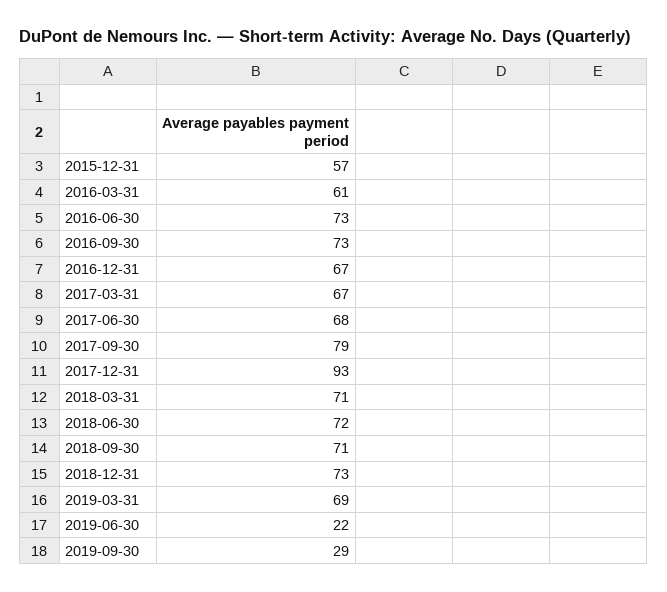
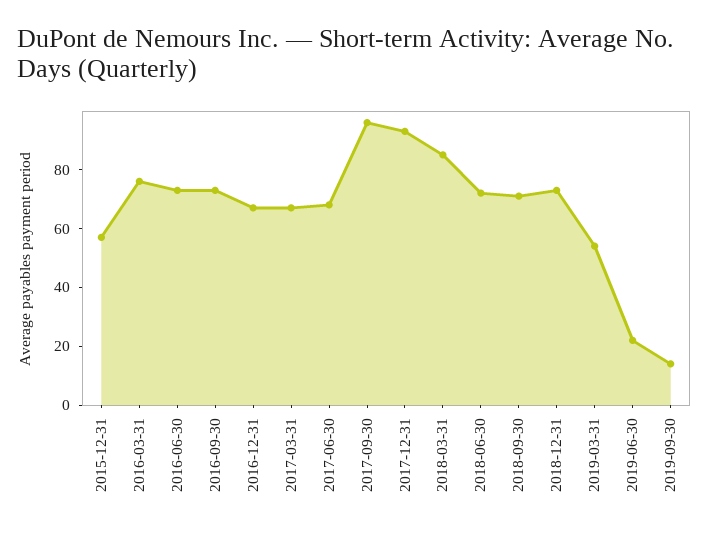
  {
    "2015-12-31": 57,
-   "2016-03-31": 61,
+   "2016-03-31": 75,
    "2016-06-30": 73,
    "2016-09-30": 73,
    "2016-12-31": 67,
    "2017-03-31": 67,
    "2017-06-30": 68,
-   "2017-09-30": 79,
+   "2017-09-30": 95,
    "2017-12-31": 93,
-   "2018-03-31": 71,
+   "2018-03-31": 85,
    "2018-06-30": 72,
    "2018-09-30": 71,
    "2018-12-31": 73,
-   "2019-03-31": 69,
+   "2019-03-31": 55,
    "2019-06-30": 22,
-   "2019-09-30": 29
+   "2019-09-30": 15
  }

